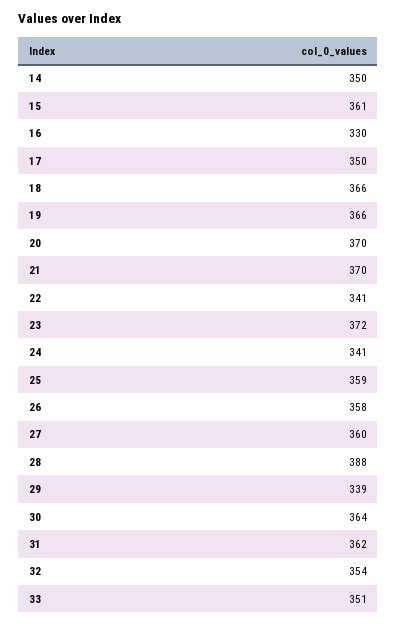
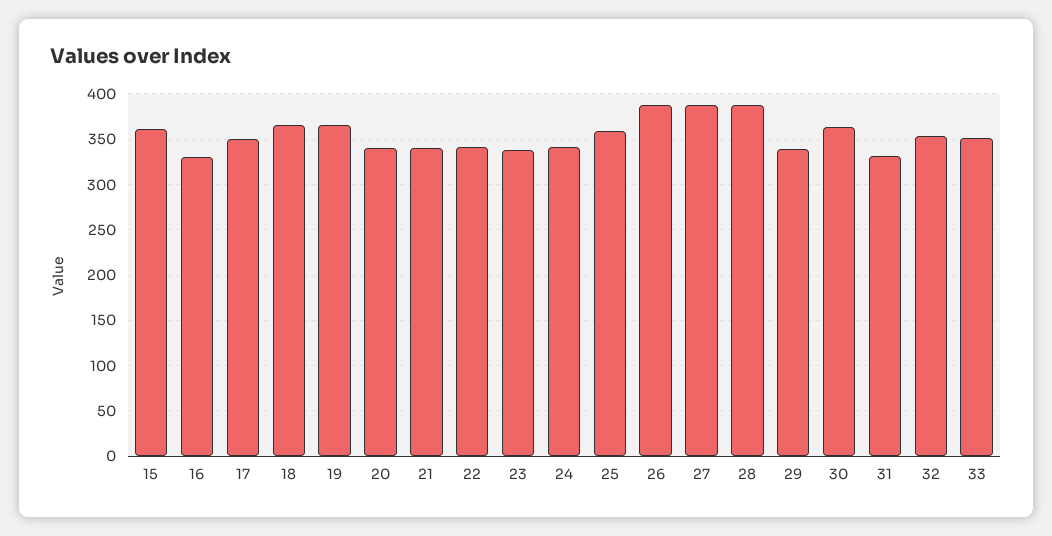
  {
-   "14": 350,
    "15": 361,
    "16": 330,
    "17": 350,
    "18": 366,
    "19": 366,
-   "20": 370,
+   "20": 340,
-   "21": 370,
+   "21": 340,
    "22": 341,
-   "23": 372,
+   "23": 340,
    "24": 341,
    "25": 359,
-   "26": 358,
+   "26": 390,
-   "27": 360,
+   "27": 390,
    "28": 388,
    "29": 339,
    "30": 364,
-   "31": 362,
+   "31": 330,
    "32": 354,
    "33": 351
  }

